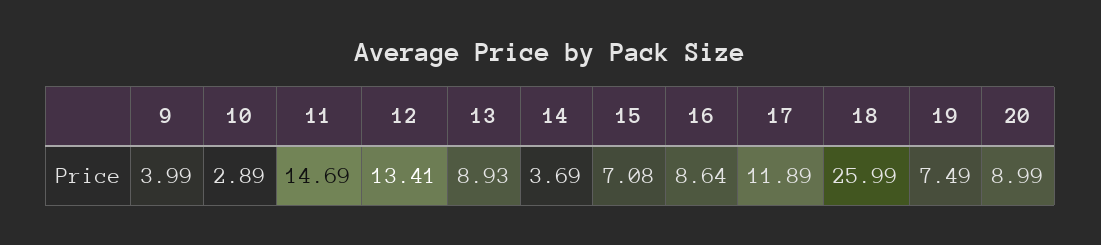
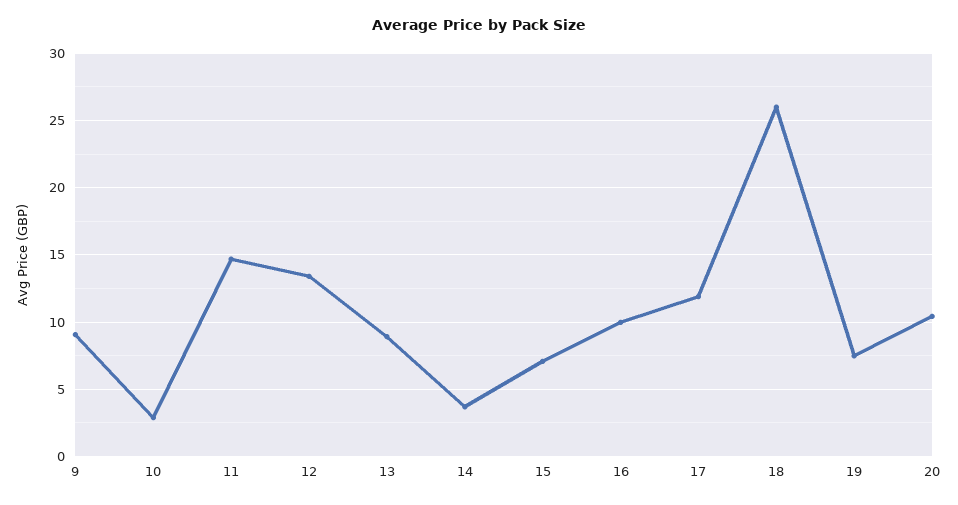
  {
-   "9": 3.99,
+   "9": 9,
    "10": 2.89,
    "11": 14.69,
    "12": 13.41,
    "13": 8.93,
    "14": 3.69,
    "15": 7.08,
-   "16": 8.64,
+   "16": 10,
    "17": 11.89,
    "18": 25.99,
    "19": 7.49,
-   "20": 8.99
+   "20": 10.5
  }

